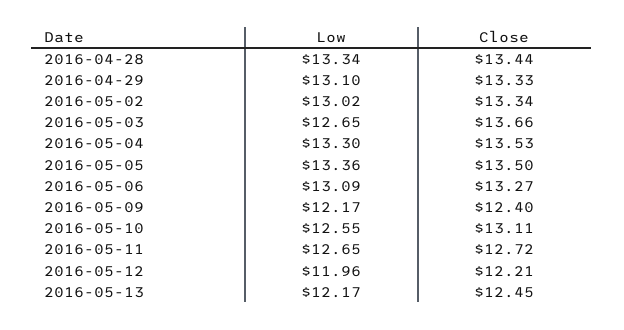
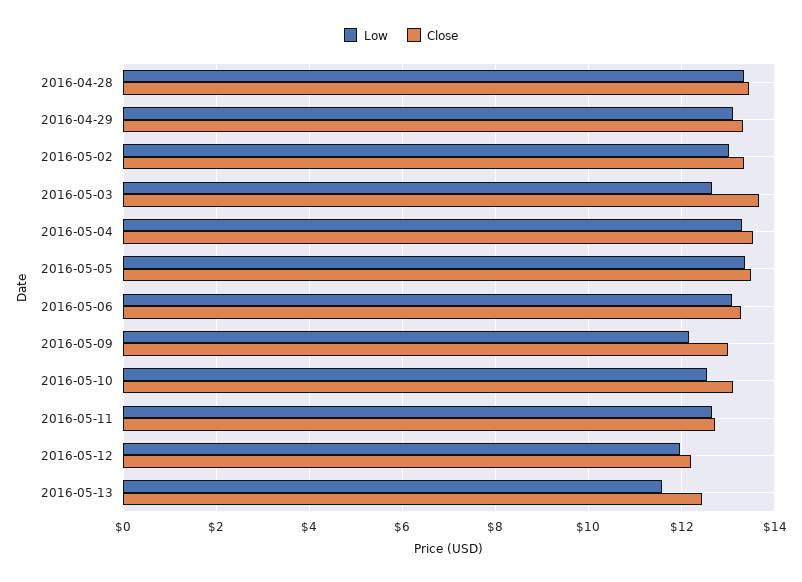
  {
    "Low": {
      "2016-04-28": 13.34,
      "2016-04-29": 13.1,
      "2016-05-02": 13.02,
      "2016-05-03": 12.65,
      "2016-05-04": 13.3,
      "2016-05-05": 13.36,
      "2016-05-06": 13.09,
      "2016-05-09": 12.17,
      "2016-05-10": 12.55,
      "2016-05-11": 12.65,
      "2016-05-12": 11.96,
-     "2016-05-13": 12.17
+     "2016-05-13": 11.6
    },
    "Close": {
      "2016-04-28": 13.44,
      "2016-04-29": 13.33,
      "2016-05-02": 13.34,
      "2016-05-03": 13.66,
      "2016-05-04": 13.53,
      "2016-05-05": 13.5,
      "2016-05-06": 13.27,
-     "2016-05-09": 12.4,
+     "2016-05-09": 13,
      "2016-05-10": 13.11,
      "2016-05-11": 12.72,
      "2016-05-12": 12.21,
      "2016-05-13": 12.45
    }
  }

